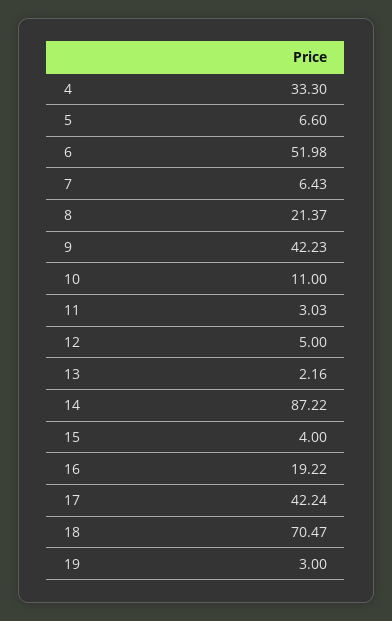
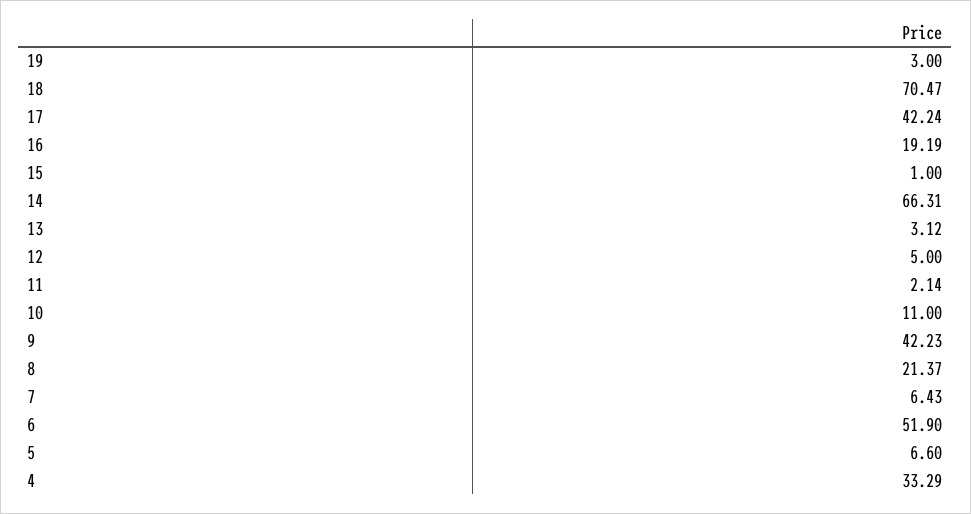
  {
-   "4": 33.3,
+   "4": 33.29,
    "5": 6.6,
-   "6": 51.98,
+   "6": 51.9,
    "7": 6.43,
    "8": 21.37,
    "9": 42.23,
    "10": 11,
-   "11": 3.03,
+   "11": 2.14,
    "12": 5,
-   "13": 2.16,
+   "13": 3.12,
-   "14": 87.22,
+   "14": 66.31,
-   "15": 4,
+   "15": 1,
-   "16": 19.22,
+   "16": 19.19,
    "17": 42.24,
    "18": 70.47,
    "19": 3
  }

